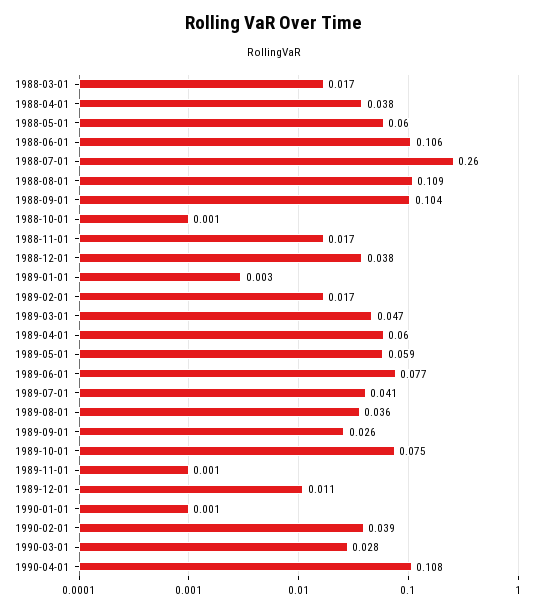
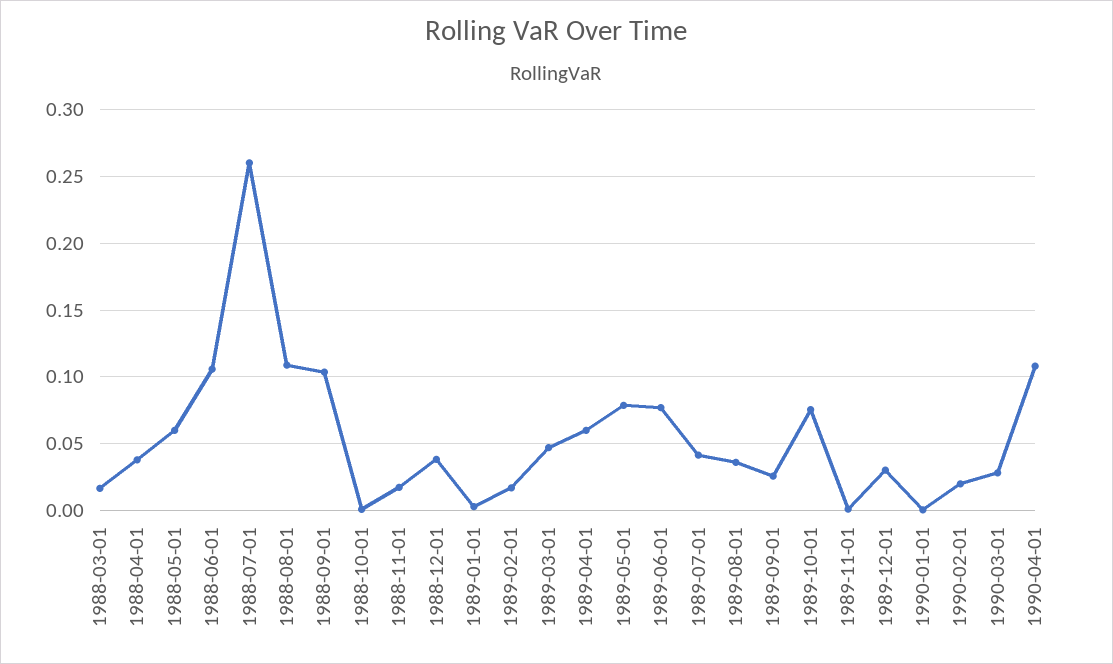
  {
    "1988-03-01": 0.017,
    "1988-04-01": 0.038,
    "1988-05-01": 0.06,
    "1988-06-01": 0.106,
    "1988-07-01": 0.26,
    "1988-08-01": 0.109,
    "1988-09-01": 0.104,
    "1988-10-01": 0.001,
    "1988-11-01": 0.017,
    "1988-12-01": 0.038,
    "1989-01-01": 0.003,
    "1989-02-01": 0.017,
    "1989-03-01": 0.047,
    "1989-04-01": 0.06,
-   "1989-05-01": 0.059,
+   "1989-05-01": 0.08,
    "1989-06-01": 0.077,
    "1989-07-01": 0.041,
    "1989-08-01": 0.036,
    "1989-09-01": 0.026,
    "1989-10-01": 0.075,
    "1989-11-01": 0.001,
-   "1989-12-01": 0.011,
+   "1989-12-01": 0.03,
    "1990-01-01": 0.001,
-   "1990-02-01": 0.039,
+   "1990-02-01": 0.02,
    "1990-03-01": 0.028,
    "1990-04-01": 0.108
  }

